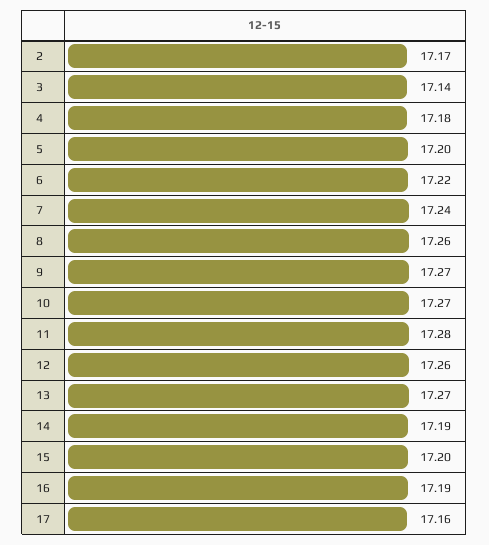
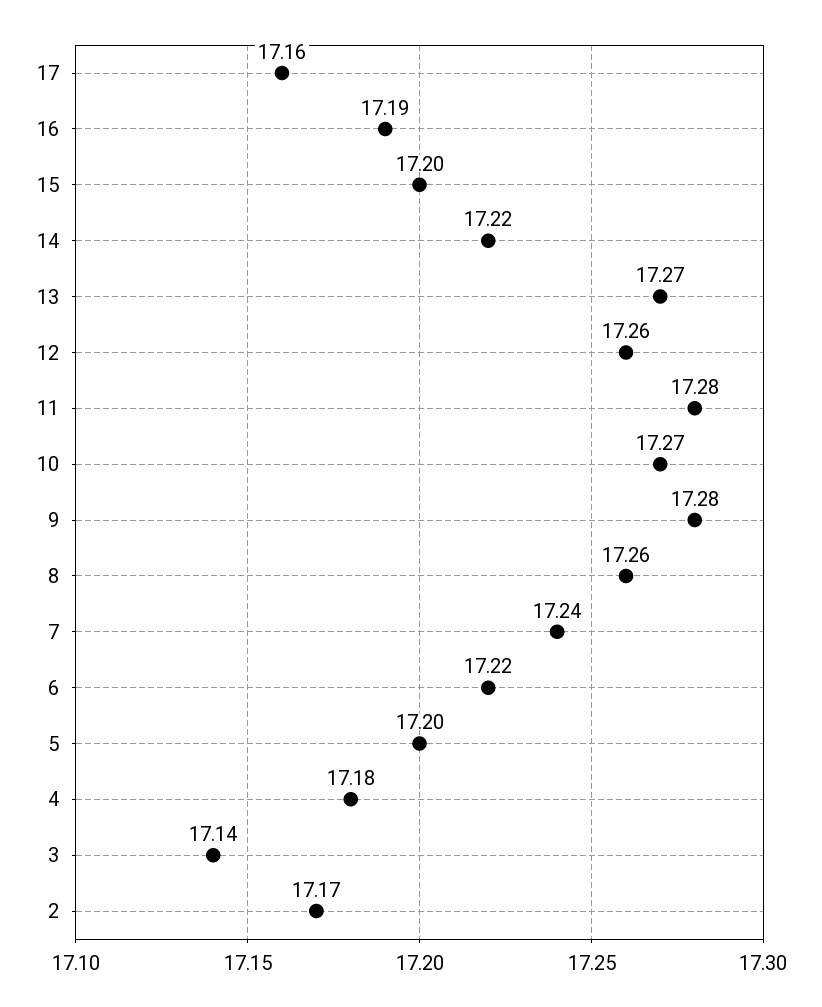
  {
    "2": 17.17,
    "3": 17.14,
    "4": 17.18,
    "5": 17.2,
    "6": 17.22,
    "7": 17.24,
    "8": 17.26,
-   "9": 17.27,
+   "9": 17.28,
    "10": 17.27,
    "11": 17.28,
    "12": 17.26,
    "13": 17.27,
-   "14": 17.19,
+   "14": 17.22,
    "15": 17.2,
    "16": 17.19,
    "17": 17.16
  }

